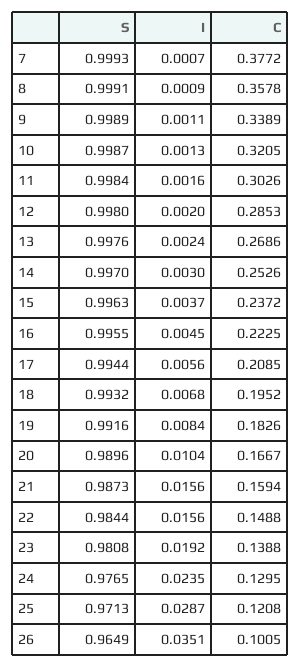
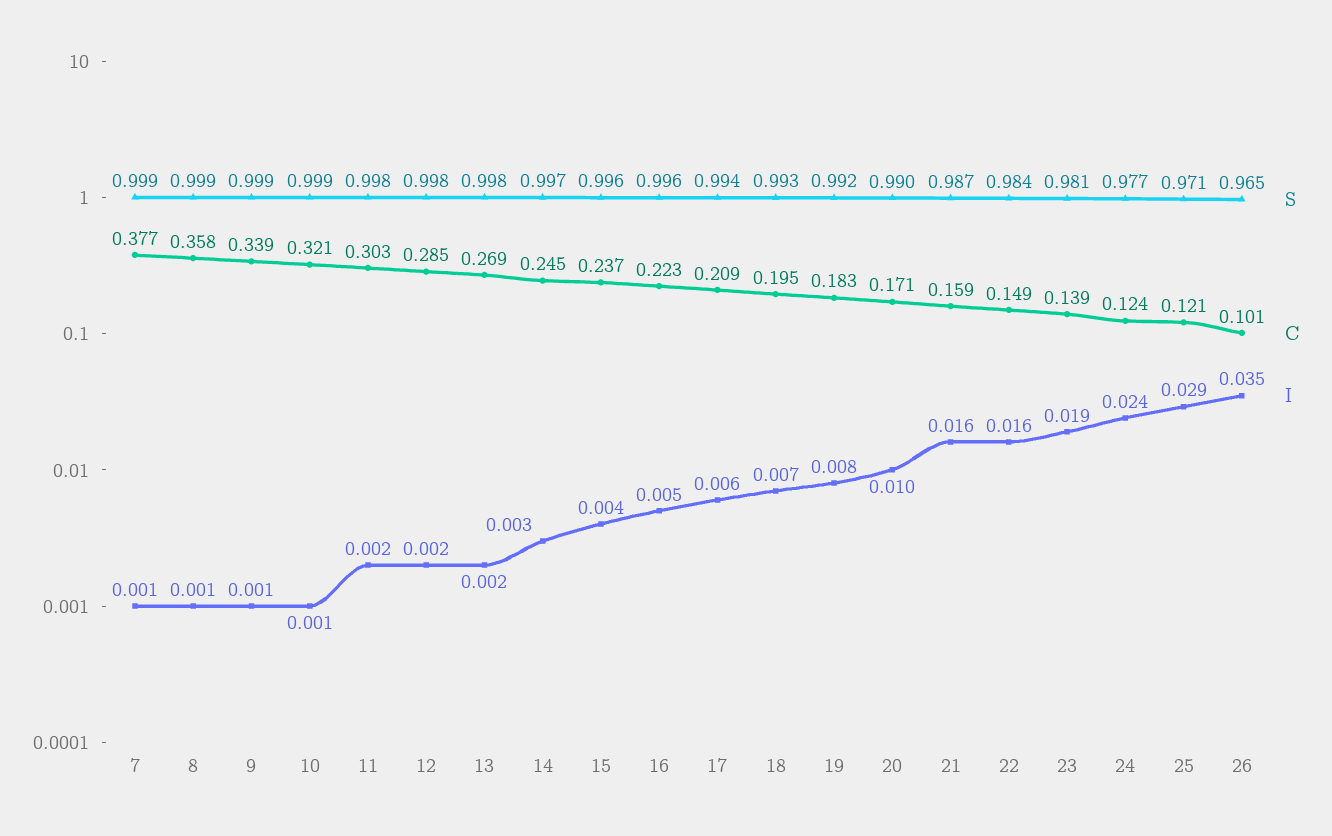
  {
    "S": {
      "7": 0.9993,
      "8": 0.9991,
      "9": 0.9989,
      "10": 0.9987,
      "11": 0.9984,
      "12": 0.998,
      "13": 0.9976,
      "14": 0.997,
      "15": 0.9963,
      "16": 0.9955,
      "17": 0.9944,
      "18": 0.9932,
      "19": 0.9916,
      "20": 0.9896,
      "21": 0.9873,
      "22": 0.9844,
      "23": 0.9808,
      "24": 0.9765,
      "25": 0.9713,
      "26": 0.9649
    },
    "I": {
      "7": 0.0007,
      "8": 0.0009,
      "9": 0.0011,
      "10": 0.0013,
      "11": 0.0016,
      "12": 0.002,
      "13": 0.0024,
      "14": 0.003,
      "15": 0.0037,
      "16": 0.0045,
      "17": 0.0056,
      "18": 0.0068,
      "19": 0.0084,
      "20": 0.0104,
      "21": 0.0156,
      "22": 0.0156,
      "23": 0.0192,
      "24": 0.0235,
      "25": 0.0287,
      "26": 0.0351
    },
    "C": {
      "7": 0.3772,
      "8": 0.3578,
      "9": 0.3389,
      "10": 0.3205,
      "11": 0.3026,
      "12": 0.2853,
      "13": 0.2686,
-     "14": 0.2526,
+     "14": 0.245,
      "15": 0.2372,
      "16": 0.2225,
      "17": 0.2085,
      "18": 0.1952,
      "19": 0.1826,
-     "20": 0.1667,
+     "20": 0.171,
      "21": 0.1594,
      "22": 0.1488,
      "23": 0.1388,
-     "24": 0.1295,
+     "24": 0.124,
      "25": 0.1208,
      "26": 0.1005
    }
  }

